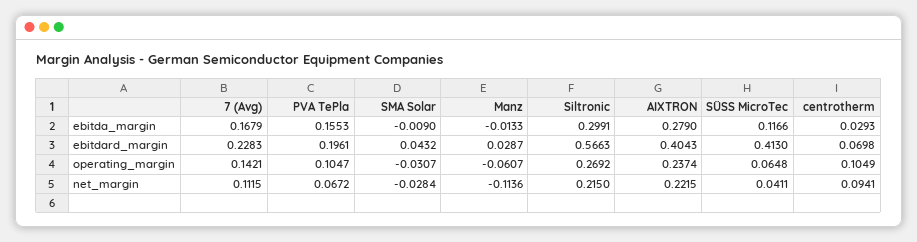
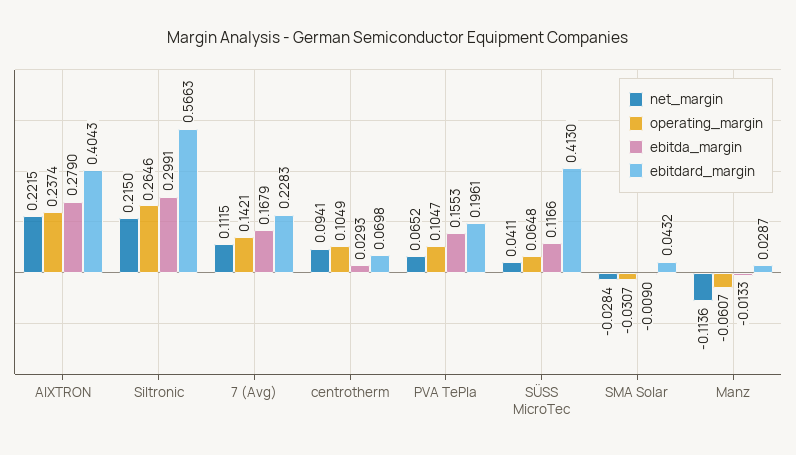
  {
    "ebitda_margin": {
      "7 (Avg)": 0.1679,
      "PVA TePla": 0.1553,
      "SMA Solar": -0.009,
      "Manz": -0.0133,
      "Siltronic": 0.2991,
      "AIXTRON": 0.279,
      "SÜSS MicroTec": 0.1166,
      "centrotherm": 0.0293
    },
    "ebitdard_margin": {
      "7 (Avg)": 0.2283,
      "PVA TePla": 0.1961,
      "SMA Solar": 0.0432,
      "Manz": 0.0287,
      "Siltronic": 0.5663,
      "AIXTRON": 0.4043,
      "SÜSS MicroTec": 0.413,
      "centrotherm": 0.0698
    },
    "operating_margin": {
      "7 (Avg)": 0.1421,
      "PVA TePla": 0.1047,
      "SMA Solar": -0.0307,
      "Manz": -0.0607,
-     "Siltronic": 0.2692,
+     "Siltronic": 0.2646,
      "AIXTRON": 0.2374,
      "SÜSS MicroTec": 0.0648,
      "centrotherm": 0.1049
    },
    "net_margin": {
      "7 (Avg)": 0.1115,
-     "PVA TePla": 0.0672,
+     "PVA TePla": 0.0652,
      "SMA Solar": -0.0284,
      "Manz": -0.1136,
      "Siltronic": 0.215,
      "AIXTRON": 0.2215,
      "SÜSS MicroTec": 0.0411,
      "centrotherm": 0.0941
    }
  }

